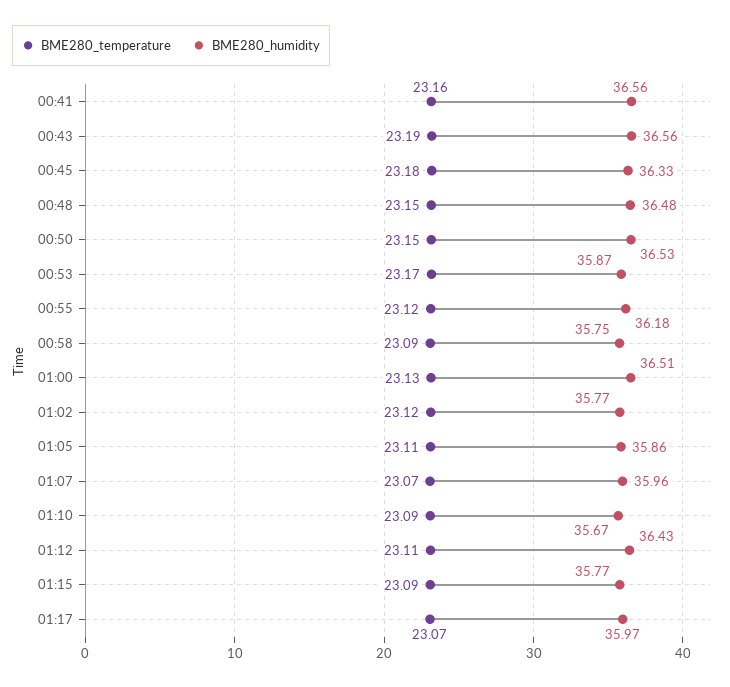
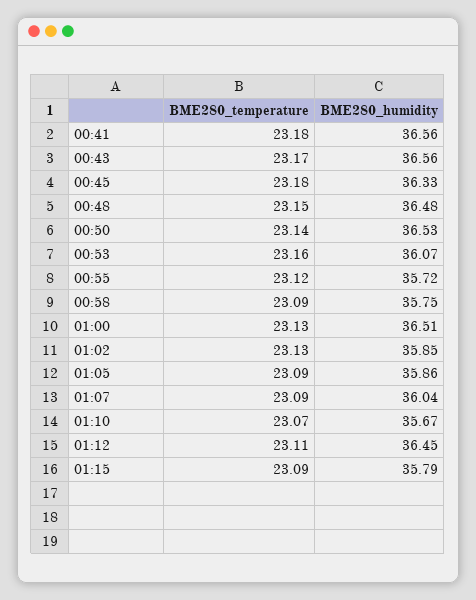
  {
    "BME280_temperature": {
-     "00:41": 23.16,
+     "00:41": 23.18,
-     "00:43": 23.19,
+     "00:43": 23.17,
      "00:45": 23.18,
      "00:48": 23.15,
-     "00:50": 23.15,
+     "00:50": 23.14,
-     "00:53": 23.17,
+     "00:53": 23.16,
      "00:55": 23.12,
      "00:58": 23.09,
      "01:00": 23.13,
-     "01:02": 23.12,
+     "01:02": 23.13,
-     "01:05": 23.11,
+     "01:05": 23.09,
-     "01:07": 23.07,
+     "01:07": 23.09,
-     "01:10": 23.09,
+     "01:10": 23.07,
      "01:12": 23.11,
-     "01:15": 23.09,
+     "01:15": 23.09
-     "01:17": 23.07
    },
    "BME280_humidity": {
      "00:41": 36.56,
      "00:43": 36.56,
      "00:45": 36.33,
      "00:48": 36.48,
      "00:50": 36.53,
-     "00:53": 35.87,
+     "00:53": 36.07,
-     "00:55": 36.18,
+     "00:55": 35.72,
      "00:58": 35.75,
      "01:00": 36.51,
-     "01:02": 35.77,
+     "01:02": 35.85,
      "01:05": 35.86,
-     "01:07": 35.96,
+     "01:07": 36.04,
      "01:10": 35.67,
-     "01:12": 36.43,
+     "01:12": 36.45,
-     "01:15": 35.77,
+     "01:15": 35.79
-     "01:17": 35.97
    }
  }

